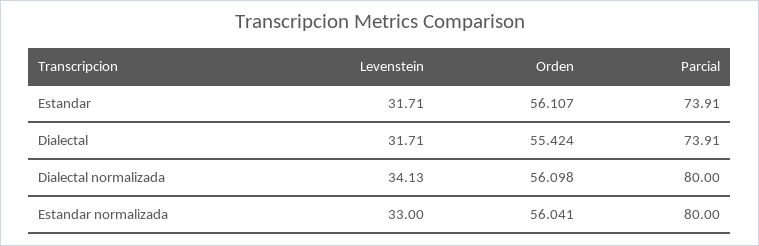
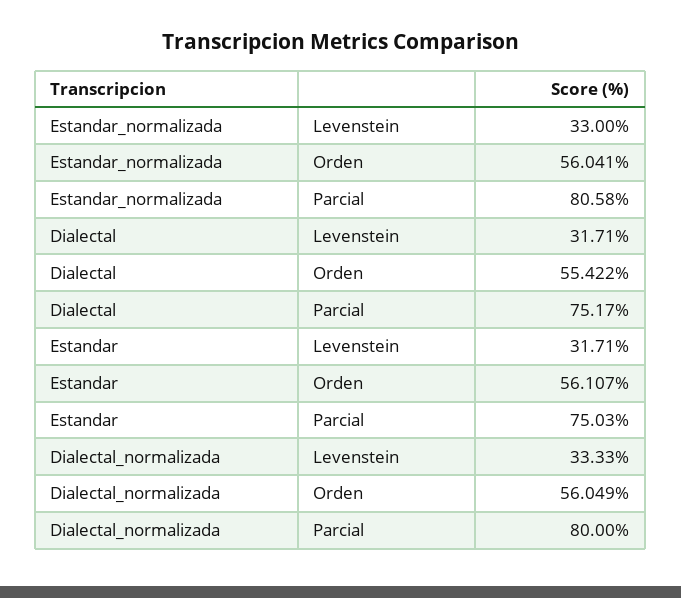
  {
    "Levenstein": {
      "Estandar": 31.71,
      "Dialectal": 31.71,
-     "Dialectal normalizada": 34.13,
+     "Dialectal normalizada": 33.33,
      "Estandar normalizada": 33
    },
    "Orden": {
      "Estandar": 56.107,
-     "Dialectal": 55.424,
+     "Dialectal": 55.422,
-     "Dialectal normalizada": 56.098,
+     "Dialectal normalizada": 56.049,
      "Estandar normalizada": 56.041
    },
    "Parcial": {
-     "Estandar": 73.91,
+     "Estandar": 75.03,
-     "Dialectal": 73.91,
+     "Dialectal": 75.17,
      "Dialectal normalizada": 80,
-     "Estandar normalizada": 80
+     "Estandar normalizada": 80.58
    }
  }

